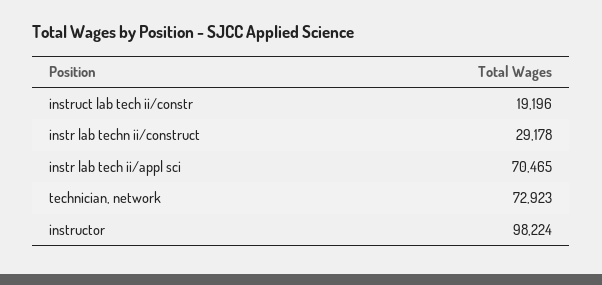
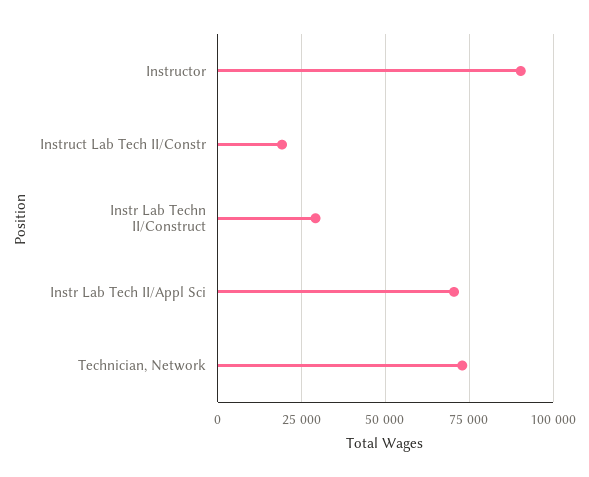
  {
    "instruct lab tech ii/constr": 19196,
    "instr lab techn ii/construct": 29178,
    "instr lab tech ii/appl sci": 70465,
    "technician, network": 72923,
-   "instructor": 98224
+   "instructor": 90000
  }

